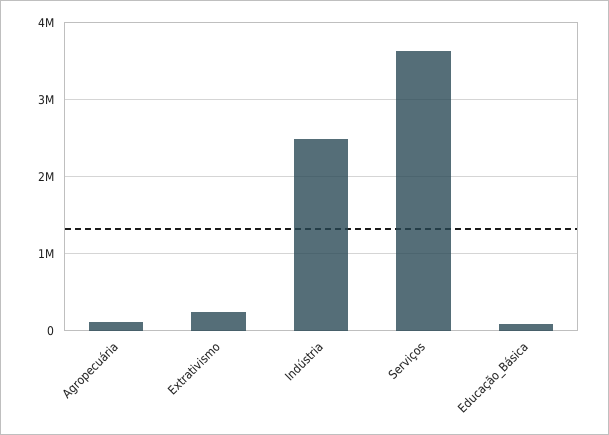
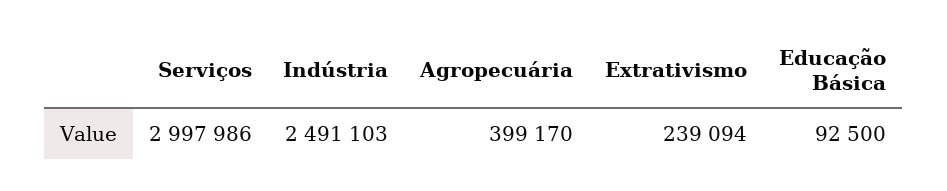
  {
-   "Agropecuária": 100000,
+   "Agropecuária": 399170,
    "Extrativismo": 239094,
    "Indústria": 2491103,
-   "Serviços": 3600000,
+   "Serviços": 2997986,
    "Educação_Básica": 92500
  }

